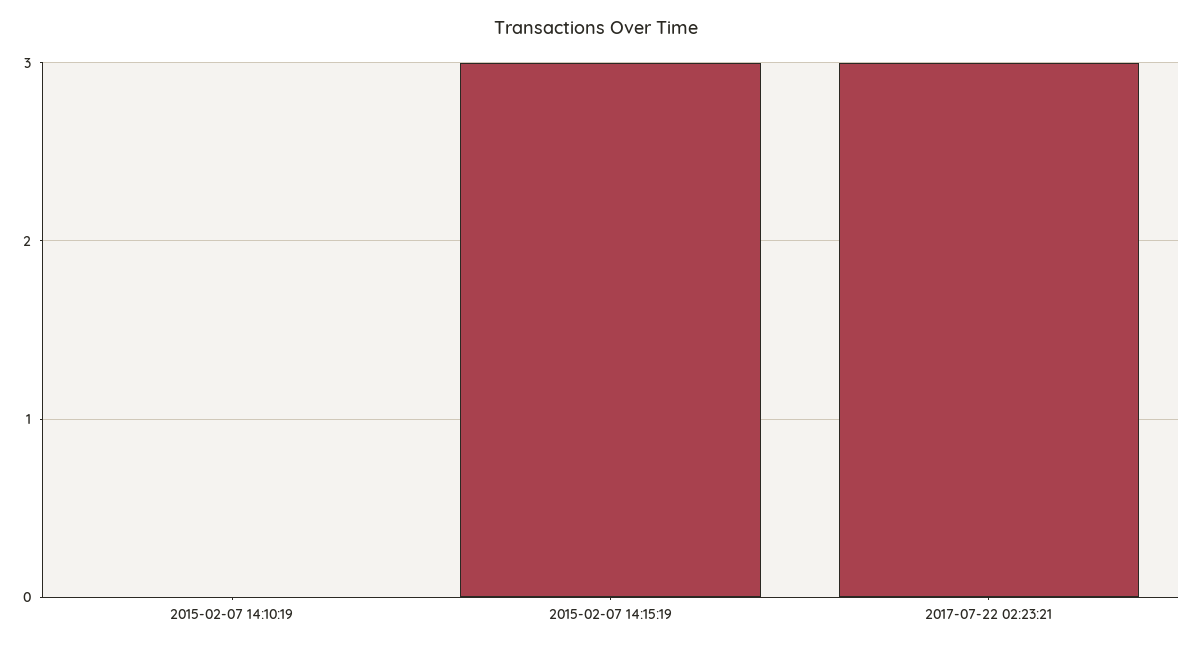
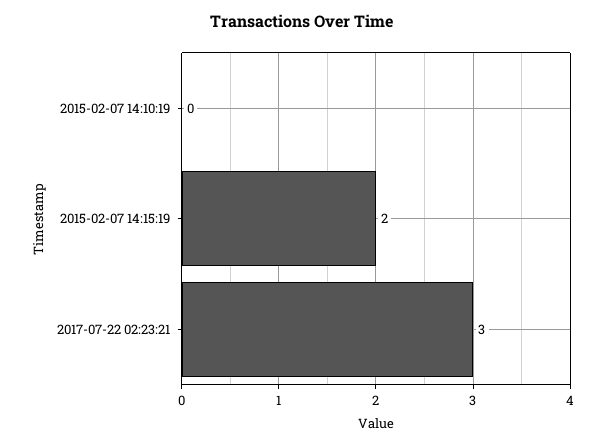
  {
    "2015-02-07 14:10:19": 0,
-   "2015-02-07 14:15:19": 3,
+   "2015-02-07 14:15:19": 2,
    "2017-07-22 02:23:21": 3
  }

